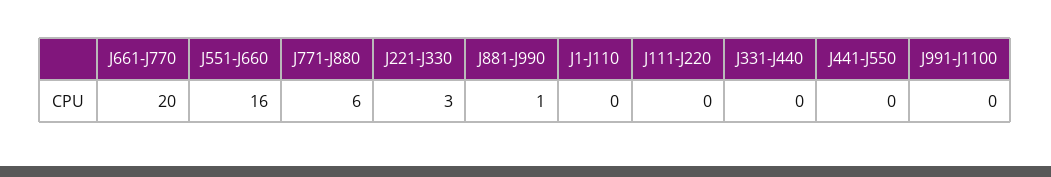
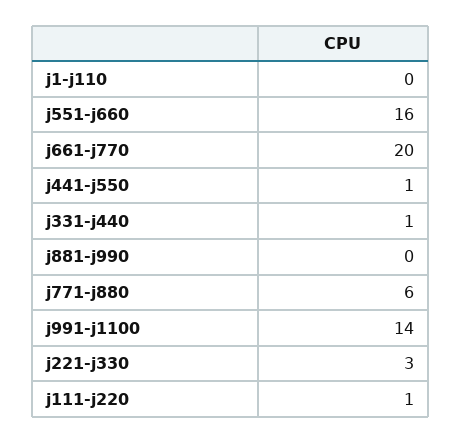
  {
    "J661-J770": 20,
    "J551-J660": 16,
    "J771-J880": 6,
    "J221-J330": 3,
-   "J881-J990": 1,
+   "J881-J990": 0,
    "J1-J110": 0,
-   "J111-J220": 0,
+   "J111-J220": 1,
-   "J331-J440": 0,
+   "J331-J440": 1,
-   "J441-J550": 0,
+   "J441-J550": 1,
-   "J991-J1100": 0
+   "J991-J1100": 14
  }

